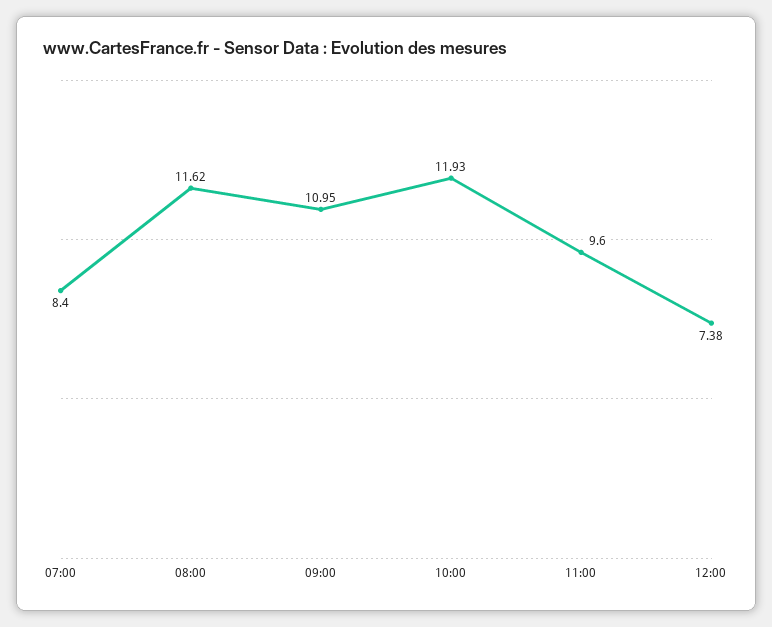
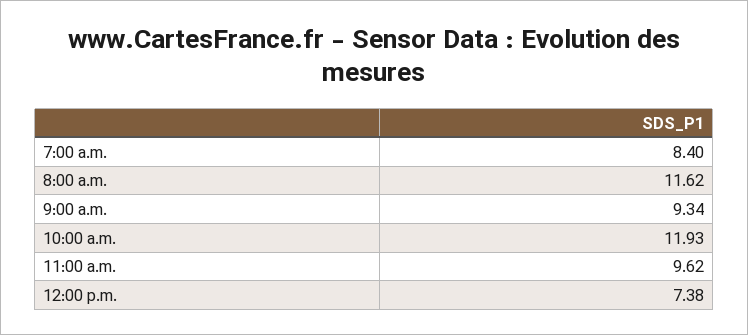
  {
    "07:00": 8.4,
    "08:00": 11.62,
-   "09:00": 10.95,
+   "09:00": 9.34,
    "10:00": 11.93,
-   "11:00": 9.6,
+   "11:00": 9.62,
    "12:00": 7.38
  }

